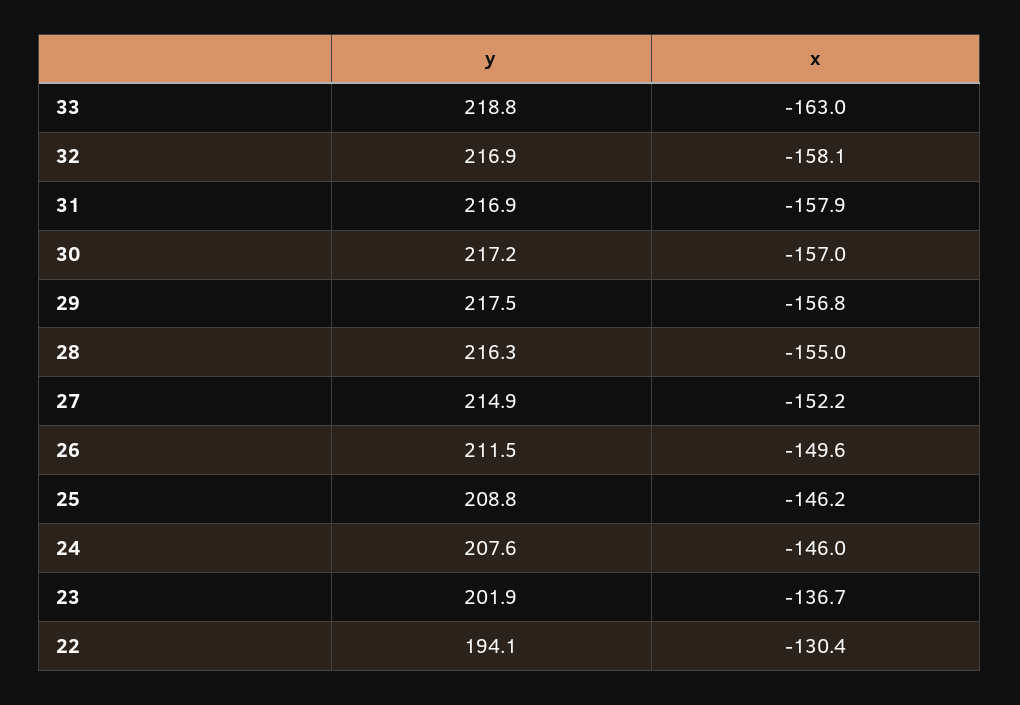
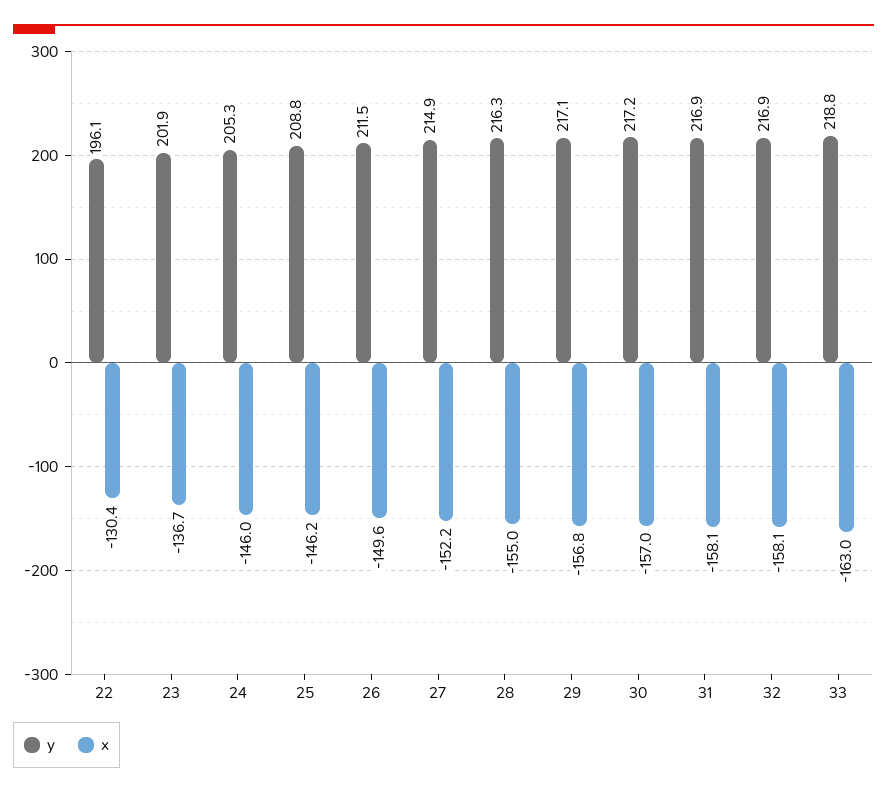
  {
    "y": {
      "33": 218.8,
      "32": 216.9,
      "31": 216.9,
      "30": 217.2,
-     "29": 217.5,
+     "29": 217.1,
      "28": 216.3,
      "27": 214.9,
      "26": 211.5,
      "25": 208.8,
-     "24": 207.6,
+     "24": 205.3,
      "23": 201.9,
-     "22": 194.1
+     "22": 196.1
    },
    "x": {
      "33": -163,
      "32": -158.1,
-     "31": -157.9,
+     "31": -158.1,
      "30": -157,
      "29": -156.8,
      "28": -155,
      "27": -152.2,
      "26": -149.6,
      "25": -146.2,
      "24": -146,
      "23": -136.7,
      "22": -130.4
    }
  }

